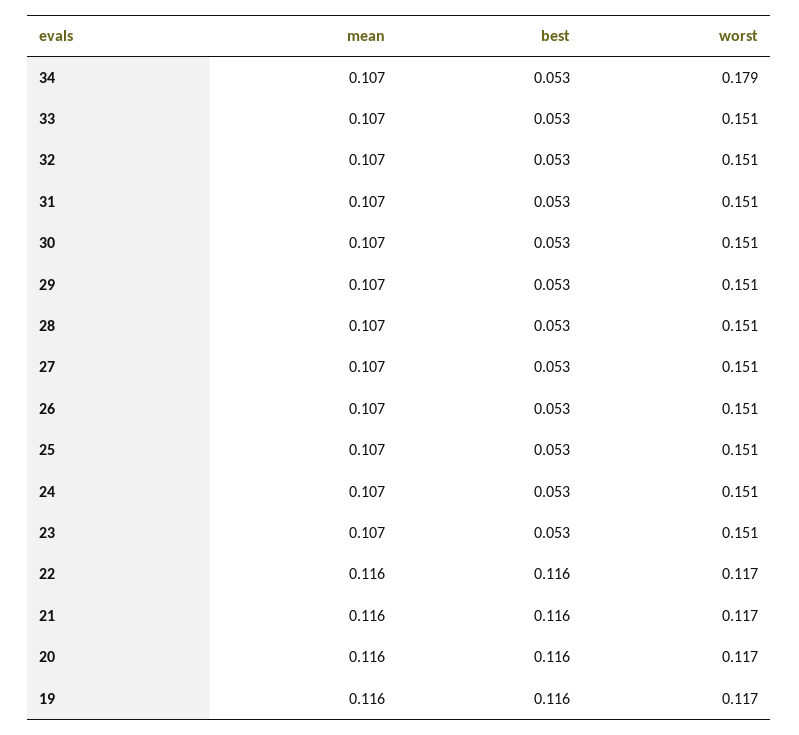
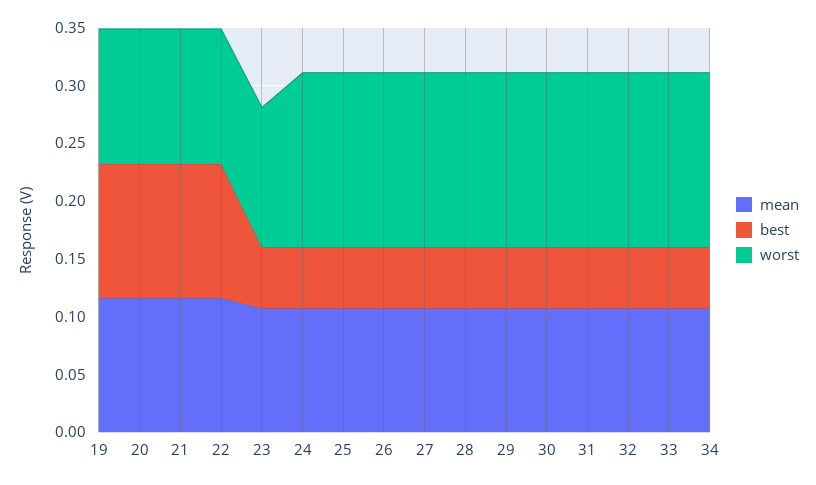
  {
    "mean": {
      "34": 0.107,
      "33": 0.107,
      "32": 0.107,
      "31": 0.107,
      "30": 0.107,
      "29": 0.107,
      "28": 0.107,
      "27": 0.107,
      "26": 0.107,
      "25": 0.107,
      "24": 0.107,
      "23": 0.107,
      "22": 0.116,
      "21": 0.116,
      "20": 0.116,
      "19": 0.116
    },
    "best": {
      "34": 0.053,
      "33": 0.053,
      "32": 0.053,
      "31": 0.053,
      "30": 0.053,
      "29": 0.053,
      "28": 0.053,
      "27": 0.053,
      "26": 0.053,
      "25": 0.053,
      "24": 0.053,
      "23": 0.053,
      "22": 0.116,
      "21": 0.116,
      "20": 0.116,
      "19": 0.116
    },
    "worst": {
-     "34": 0.179,
+     "34": 0.15,
      "33": 0.151,
      "32": 0.151,
      "31": 0.151,
      "30": 0.151,
      "29": 0.151,
      "28": 0.151,
      "27": 0.151,
      "26": 0.151,
      "25": 0.151,
      "24": 0.151,
-     "23": 0.151,
+     "23": 0.12,
      "22": 0.117,
      "21": 0.117,
      "20": 0.117,
      "19": 0.117
    }
  }

